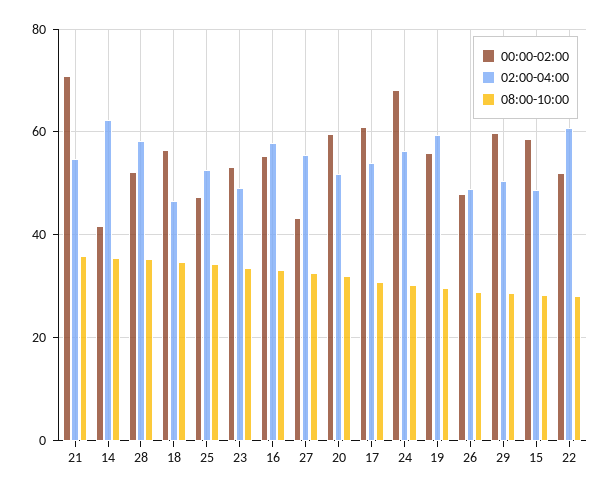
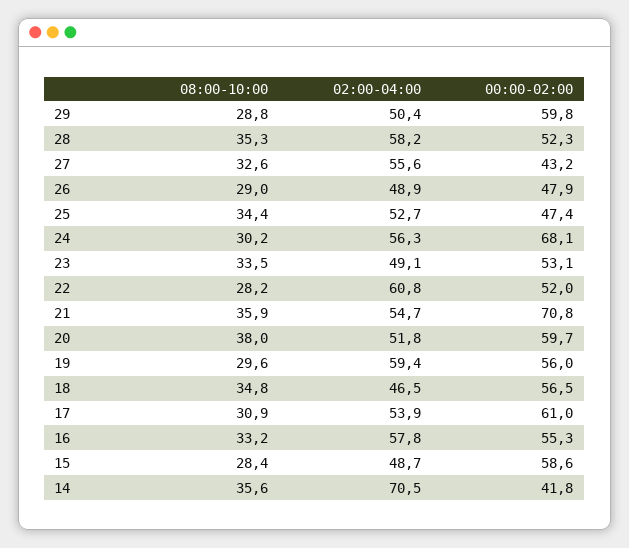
  {
    "00:00-02:00": {
      "21": 70.8,
      "14": 41.8,
      "28": 52.3,
      "18": 56.5,
      "25": 47.4,
      "23": 53.1,
      "16": 55.3,
      "27": 43.2,
      "20": 59.7,
      "17": 61,
      "24": 68.1,
      "19": 56,
      "26": 47.9,
      "29": 59.8,
      "15": 58.6,
      "22": 52
    },
    "02:00-04:00": {
      "21": 54.7,
-     "14": 62,
+     "14": 70.5,
      "28": 58.2,
      "18": 46.5,
      "25": 52.7,
      "23": 49.1,
      "16": 57.8,
      "27": 55.6,
      "20": 51.8,
      "17": 53.9,
      "24": 56.3,
      "19": 59.4,
      "26": 48.9,
      "29": 50.4,
      "15": 48.7,
      "22": 60.8
    },
    "08:00-10:00": {
      "21": 35.9,
      "14": 35.6,
      "28": 35.3,
      "18": 34.8,
      "25": 34.4,
      "23": 33.5,
      "16": 33.2,
      "27": 32.6,
-     "20": 32,
+     "20": 38,
      "17": 30.9,
      "24": 30.2,
      "19": 29.6,
      "26": 29,
      "29": 28.8,
      "15": 28.4,
      "22": 28.2
    }
  }

